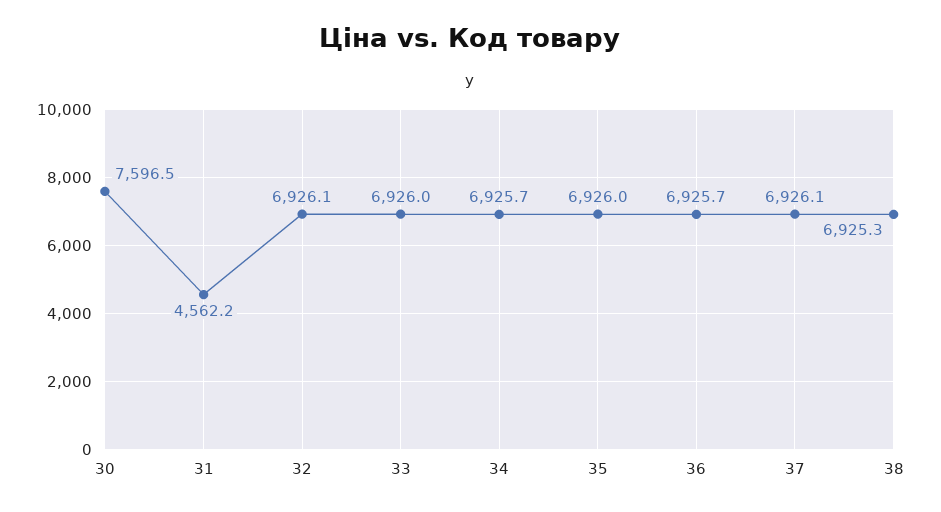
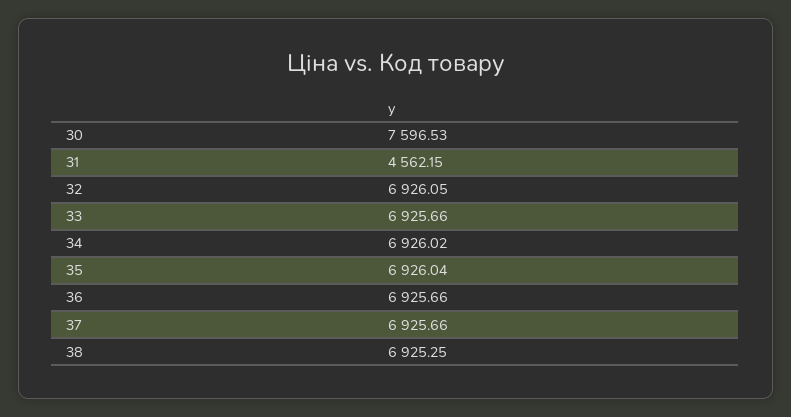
  {
    "30": 7596.53,
    "31": 4562.15,
    "32": 6926.05,
-   "33": 6926,
+   "33": 6925.66,
-   "34": 6925.7,
+   "34": 6926.02,
    "35": 6926.04,
    "36": 6925.66,
-   "37": 6926.1,
+   "37": 6925.66,
    "38": 6925.25
  }

